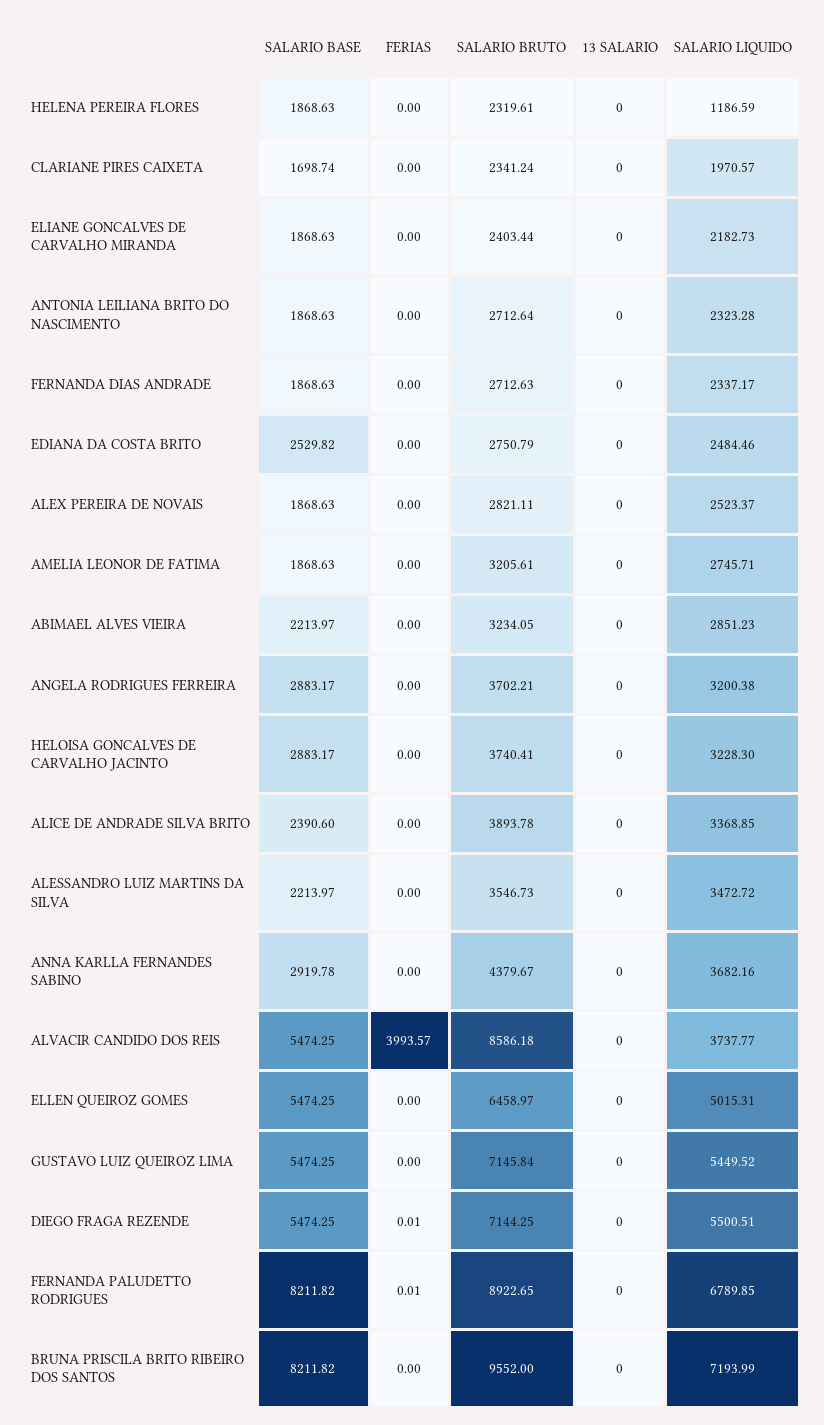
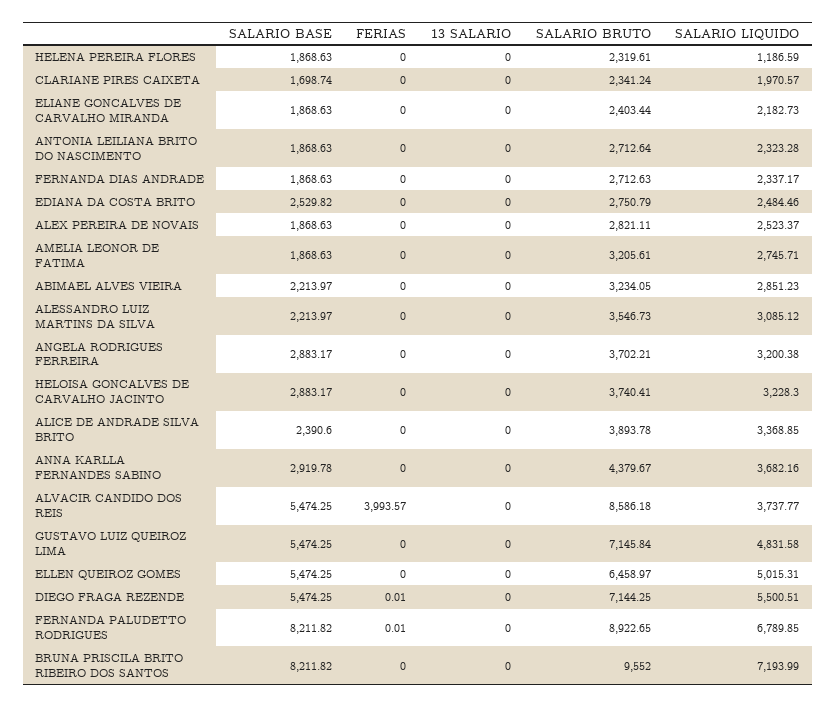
  {
    "SALARIO BASE": {
      "HELENA PEREIRA FLORES": 1868.63,
      "CLARIANE PIRES CAIXETA": 1698.74,
      "ELIANE GONCALVES DE CARVALHO MIRANDA": 1868.63,
      "ANTONIA LEILIANA BRITO DO NASCIMENTO": 1868.63,
      "FERNANDA DIAS ANDRADE": 1868.63,
      "EDIANA DA COSTA BRITO": 2529.82,
      "ALEX PEREIRA DE NOVAIS": 1868.63,
      "AMELIA LEONOR DE FATIMA": 1868.63,
      "ABIMAEL ALVES VIEIRA": 2213.97,
      "ANGELA RODRIGUES FERREIRA": 2883.17,
      "HELOISA GONCALVES DE CARVALHO JACINTO": 2883.17,
      "ALICE DE ANDRADE SILVA BRITO": 2390.6,
      "ALESSANDRO LUIZ MARTINS DA SILVA": 2213.97,
      "ANNA KARLLA FERNANDES SABINO": 2919.78,
      "ALVACIR CANDIDO DOS REIS": 5474.25,
      "ELLEN QUEIROZ GOMES": 5474.25,
      "GUSTAVO LUIZ QUEIROZ LIMA": 5474.25,
      "DIEGO FRAGA REZENDE": 5474.25,
      "FERNANDA PALUDETTO RODRIGUES": 8211.82,
      "BRUNA PRISCILA BRITO RIBEIRO DOS SANTOS": 8211.82
    },
    "FERIAS": {
      "HELENA PEREIRA FLORES": 0,
      "CLARIANE PIRES CAIXETA": 0,
      "ELIANE GONCALVES DE CARVALHO MIRANDA": 0,
      "ANTONIA LEILIANA BRITO DO NASCIMENTO": 0,
      "FERNANDA DIAS ANDRADE": 0,
      "EDIANA DA COSTA BRITO": 0,
      "ALEX PEREIRA DE NOVAIS": 0,
      "AMELIA LEONOR DE FATIMA": 0,
      "ABIMAEL ALVES VIEIRA": 0,
      "ANGELA RODRIGUES FERREIRA": 0,
      "HELOISA GONCALVES DE CARVALHO JACINTO": 0,
      "ALICE DE ANDRADE SILVA BRITO": 0,
      "ALESSANDRO LUIZ MARTINS DA SILVA": 0,
      "ANNA KARLLA FERNANDES SABINO": 0,
      "ALVACIR CANDIDO DOS REIS": 3993.57,
      "ELLEN QUEIROZ GOMES": 0,
      "GUSTAVO LUIZ QUEIROZ LIMA": 0,
      "DIEGO FRAGA REZENDE": 0.01,
      "FERNANDA PALUDETTO RODRIGUES": 0.01,
      "BRUNA PRISCILA BRITO RIBEIRO DOS SANTOS": 0
    },
    "SALARIO BRUTO": {
      "HELENA PEREIRA FLORES": 2319.61,
      "CLARIANE PIRES CAIXETA": 2341.24,
      "ELIANE GONCALVES DE CARVALHO MIRANDA": 2403.44,
      "ANTONIA LEILIANA BRITO DO NASCIMENTO": 2712.64,
      "FERNANDA DIAS ANDRADE": 2712.63,
      "EDIANA DA COSTA BRITO": 2750.79,
      "ALEX PEREIRA DE NOVAIS": 2821.11,
      "AMELIA LEONOR DE FATIMA": 3205.61,
      "ABIMAEL ALVES VIEIRA": 3234.05,
      "ANGELA RODRIGUES FERREIRA": 3702.21,
      "HELOISA GONCALVES DE CARVALHO JACINTO": 3740.41,
      "ALICE DE ANDRADE SILVA BRITO": 3893.78,
      "ALESSANDRO LUIZ MARTINS DA SILVA": 3546.73,
      "ANNA KARLLA FERNANDES SABINO": 4379.67,
      "ALVACIR CANDIDO DOS REIS": 8586.18,
      "ELLEN QUEIROZ GOMES": 6458.97,
      "GUSTAVO LUIZ QUEIROZ LIMA": 7145.84,
      "DIEGO FRAGA REZENDE": 7144.25,
      "FERNANDA PALUDETTO RODRIGUES": 8922.65,
      "BRUNA PRISCILA BRITO RIBEIRO DOS SANTOS": 9552
    },
    "13 SALARIO": {
      "HELENA PEREIRA FLORES": 0,
      "CLARIANE PIRES CAIXETA": 0,
      "ELIANE GONCALVES DE CARVALHO MIRANDA": 0,
      "ANTONIA LEILIANA BRITO DO NASCIMENTO": 0,
      "FERNANDA DIAS ANDRADE": 0,
      "EDIANA DA COSTA BRITO": 0,
      "ALEX PEREIRA DE NOVAIS": 0,
      "AMELIA LEONOR DE FATIMA": 0,
      "ABIMAEL ALVES VIEIRA": 0,
      "ANGELA RODRIGUES FERREIRA": 0,
      "HELOISA GONCALVES DE CARVALHO JACINTO": 0,
      "ALICE DE ANDRADE SILVA BRITO": 0,
      "ALESSANDRO LUIZ MARTINS DA SILVA": 0,
      "ANNA KARLLA FERNANDES SABINO": 0,
      "ALVACIR CANDIDO DOS REIS": 0,
      "ELLEN QUEIROZ GOMES": 0,
      "GUSTAVO LUIZ QUEIROZ LIMA": 0,
      "DIEGO FRAGA REZENDE": 0,
      "FERNANDA PALUDETTO RODRIGUES": 0,
      "BRUNA PRISCILA BRITO RIBEIRO DOS SANTOS": 0
    },
    "SALARIO LIQUIDO": {
      "HELENA PEREIRA FLORES": 1186.59,
      "CLARIANE PIRES CAIXETA": 1970.57,
      "ELIANE GONCALVES DE CARVALHO MIRANDA": 2182.73,
      "ANTONIA LEILIANA BRITO DO NASCIMENTO": 2323.28,
      "FERNANDA DIAS ANDRADE": 2337.17,
      "EDIANA DA COSTA BRITO": 2484.46,
      "ALEX PEREIRA DE NOVAIS": 2523.37,
      "AMELIA LEONOR DE FATIMA": 2745.71,
      "ABIMAEL ALVES VIEIRA": 2851.23,
      "ANGELA RODRIGUES FERREIRA": 3200.38,
      "HELOISA GONCALVES DE CARVALHO JACINTO": 3228.3,
      "ALICE DE ANDRADE SILVA BRITO": 3368.85,
-     "ALESSANDRO LUIZ MARTINS DA SILVA": 3472.72,
+     "ALESSANDRO LUIZ MARTINS DA SILVA": 3085.12,
      "ANNA KARLLA FERNANDES SABINO": 3682.16,
      "ALVACIR CANDIDO DOS REIS": 3737.77,
      "ELLEN QUEIROZ GOMES": 5015.31,
-     "GUSTAVO LUIZ QUEIROZ LIMA": 5449.52,
+     "GUSTAVO LUIZ QUEIROZ LIMA": 4831.58,
      "DIEGO FRAGA REZENDE": 5500.51,
      "FERNANDA PALUDETTO RODRIGUES": 6789.85,
      "BRUNA PRISCILA BRITO RIBEIRO DOS SANTOS": 7193.99
    }
  }

